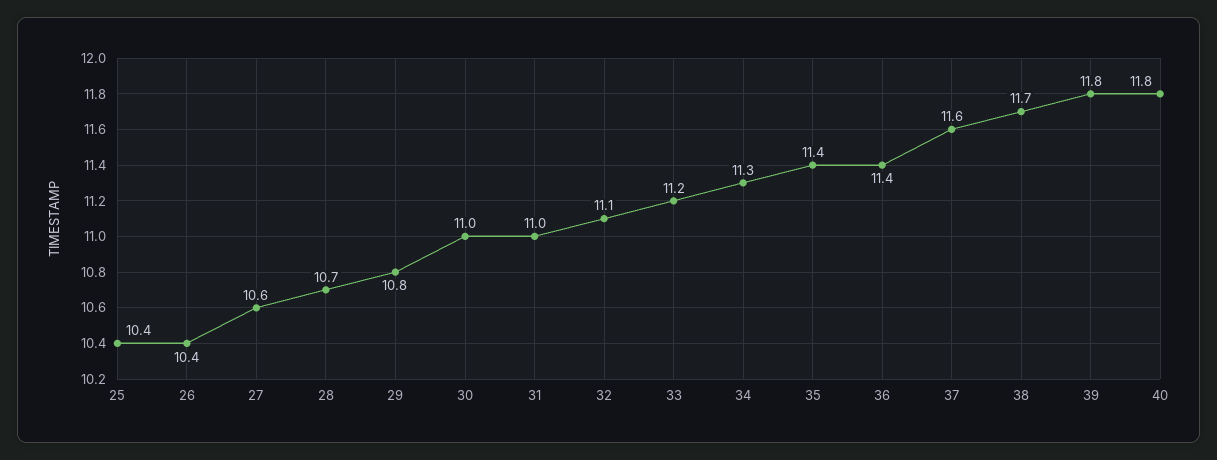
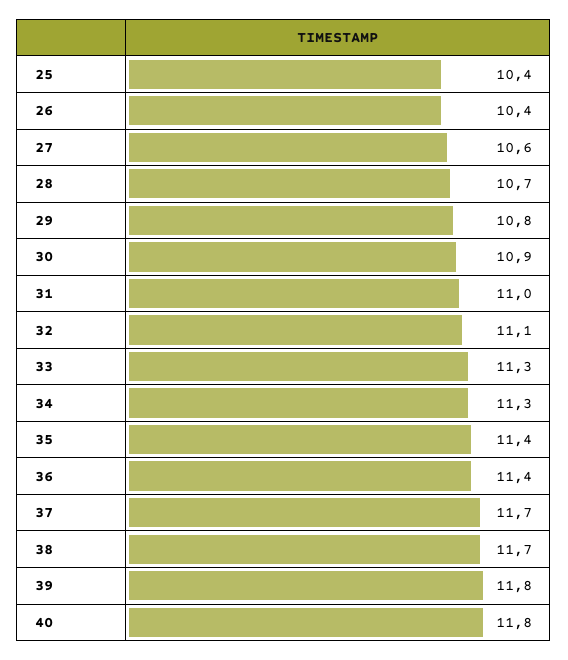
  {
    "25": 10.4,
    "26": 10.4,
    "27": 10.6,
    "28": 10.7,
    "29": 10.8,
-   "30": 11,
+   "30": 10.9,
    "31": 11,
    "32": 11.1,
-   "33": 11.2,
+   "33": 11.3,
    "34": 11.3,
    "35": 11.4,
    "36": 11.4,
-   "37": 11.6,
+   "37": 11.7,
    "38": 11.7,
    "39": 11.8,
    "40": 11.8
  }

